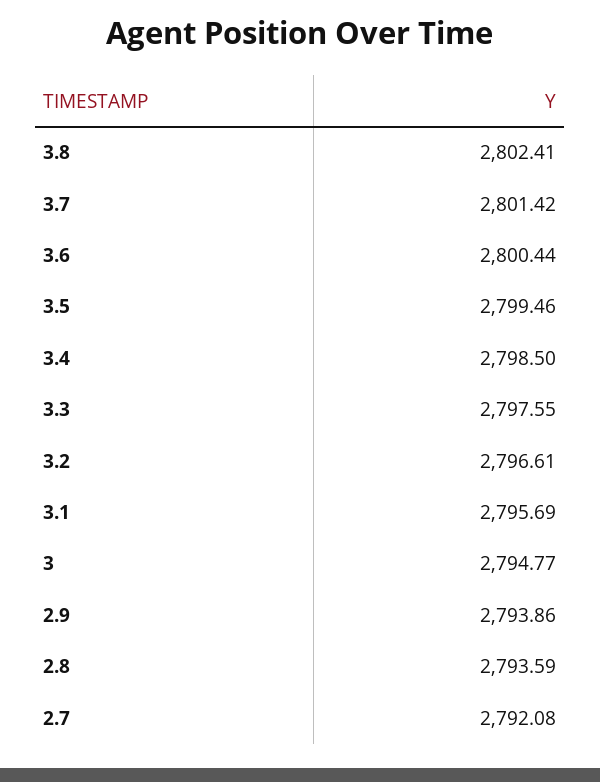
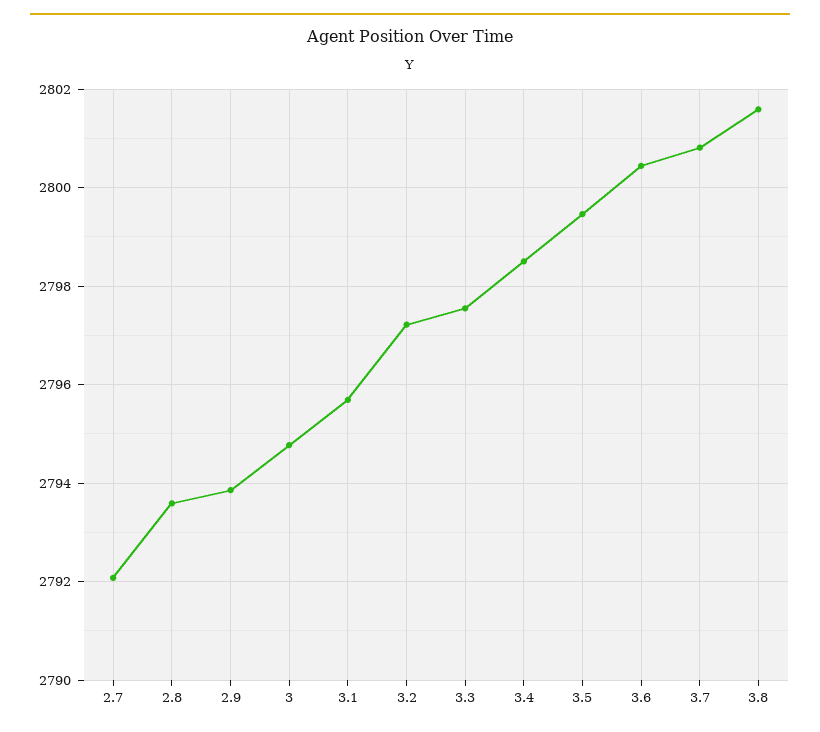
  {
-   "3.8": 2802.41,
+   "3.8": 2801.6,
-   "3.7": 2801.42,
+   "3.7": 2800.8,
    "3.6": 2800.44,
    "3.5": 2799.46,
    "3.4": 2798.5,
    "3.3": 2797.55,
-   "3.2": 2796.61,
+   "3.2": 2797.2,
    "3.1": 2795.69,
    "3": 2794.77,
    "2.9": 2793.86,
    "2.8": 2793.59,
    "2.7": 2792.08
  }

